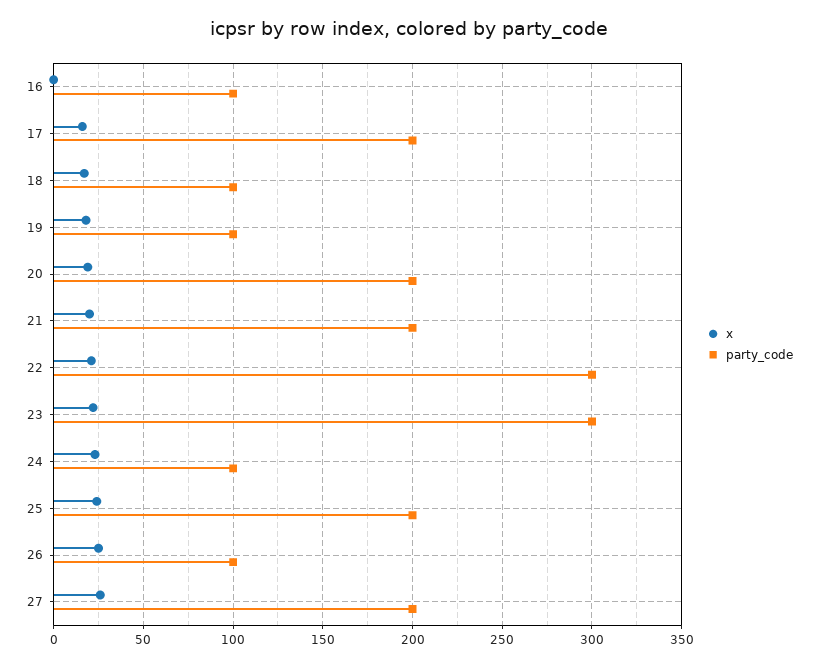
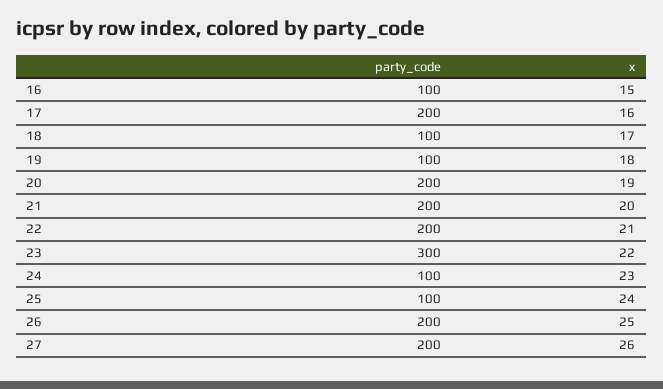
  {
    "x": {
-     "16": 0,
+     "16": 15,
      "17": 16,
      "18": 17,
      "19": 18,
      "20": 19,
      "21": 20,
      "22": 21,
      "23": 22,
      "24": 23,
      "25": 24,
      "26": 25,
      "27": 26
    },
    "party_code": {
      "16": 100,
      "17": 200,
      "18": 100,
      "19": 100,
      "20": 200,
      "21": 200,
-     "22": 300,
+     "22": 200,
      "23": 300,
      "24": 100,
-     "25": 200,
+     "25": 100,
-     "26": 100,
+     "26": 200,
      "27": 200
    }
  }

